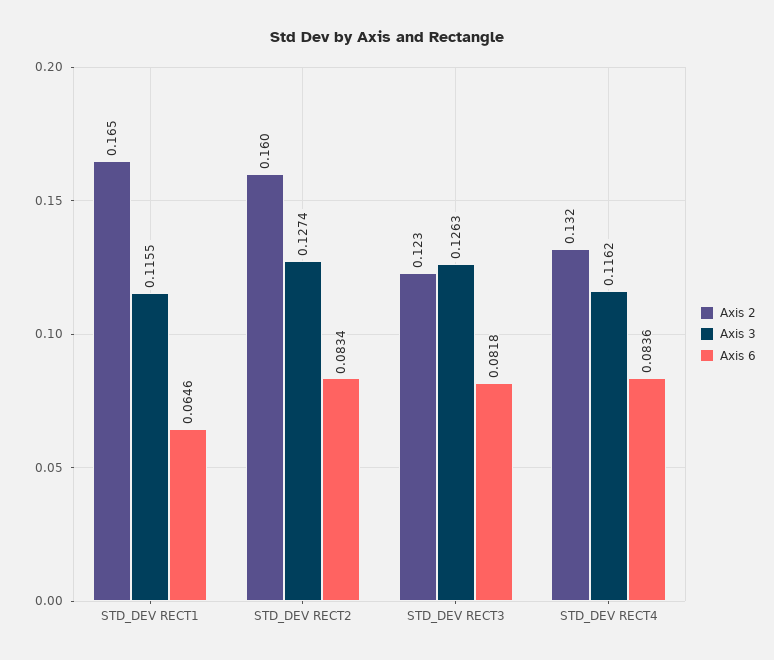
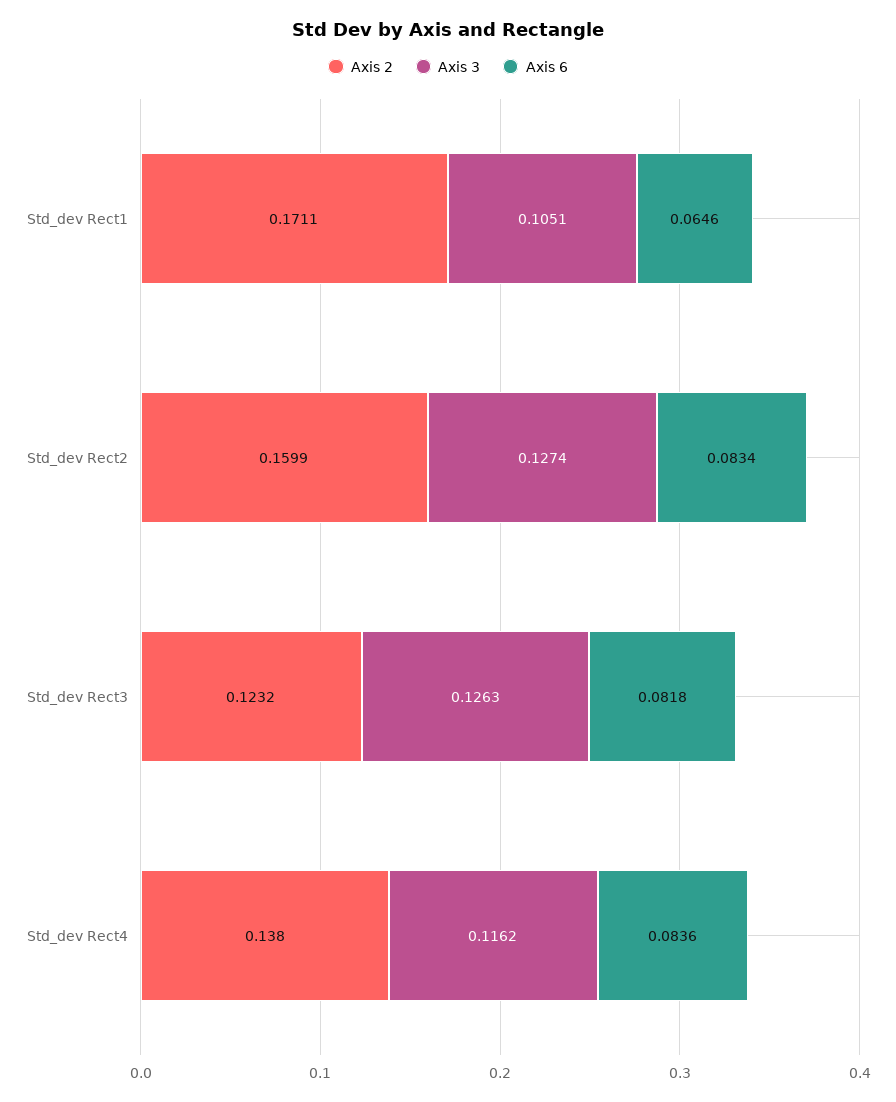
  {
    "Axis 2": {
-     "STD_DEV RECT1": 0.165,
+     "STD_DEV RECT1": 0.1711,
      "STD_DEV RECT2": 0.1599,
      "STD_DEV RECT3": 0.1232,
-     "STD_DEV RECT4": 0.132
+     "STD_DEV RECT4": 0.138
    },
    "Axis 3": {
-     "STD_DEV RECT1": 0.1155,
+     "STD_DEV RECT1": 0.1051,
      "STD_DEV RECT2": 0.1274,
      "STD_DEV RECT3": 0.1263,
      "STD_DEV RECT4": 0.1162
    },
    "Axis 6": {
      "STD_DEV RECT1": 0.0646,
      "STD_DEV RECT2": 0.0834,
      "STD_DEV RECT3": 0.0818,
      "STD_DEV RECT4": 0.0836
    }
  }

